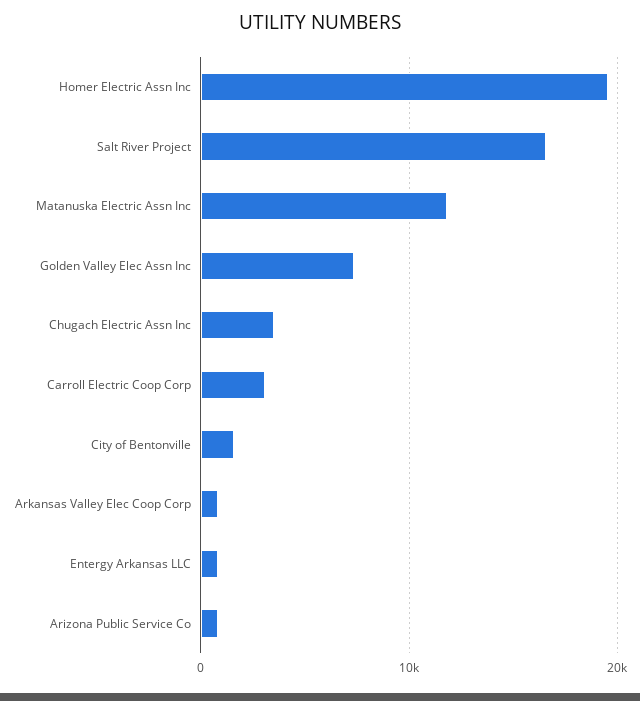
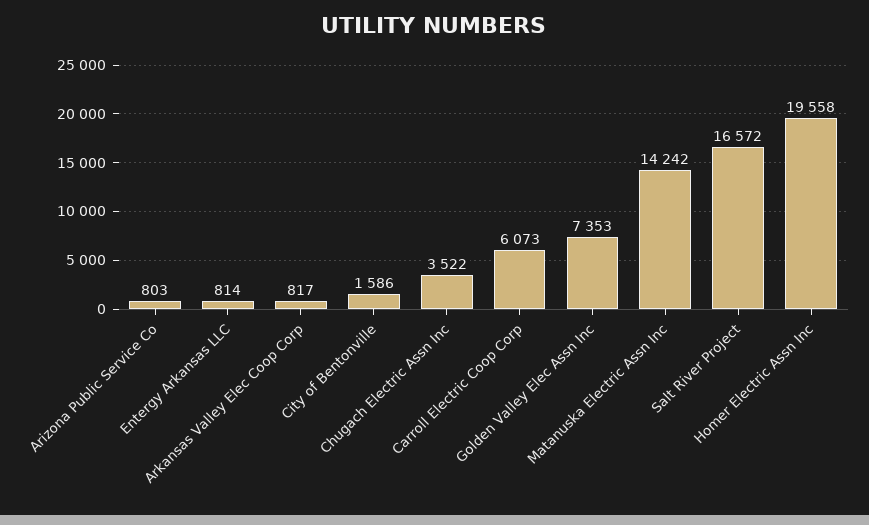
  {
    "Homer Electric Assn Inc": 19558,
    "Salt River Project": 16572,
-   "Matanuska Electric Assn Inc": 12000,
+   "Matanuska Electric Assn Inc": 14242,
    "Golden Valley Elec Assn Inc": 7353,
    "Chugach Electric Assn Inc": 3522,
-   "Carroll Electric Coop Corp": 3000,
+   "Carroll Electric Coop Corp": 6073,
    "City of Bentonville": 1586,
    "Arkansas Valley Elec Coop Corp": 817,
    "Entergy Arkansas LLC": 814,
    "Arizona Public Service Co": 803
  }

